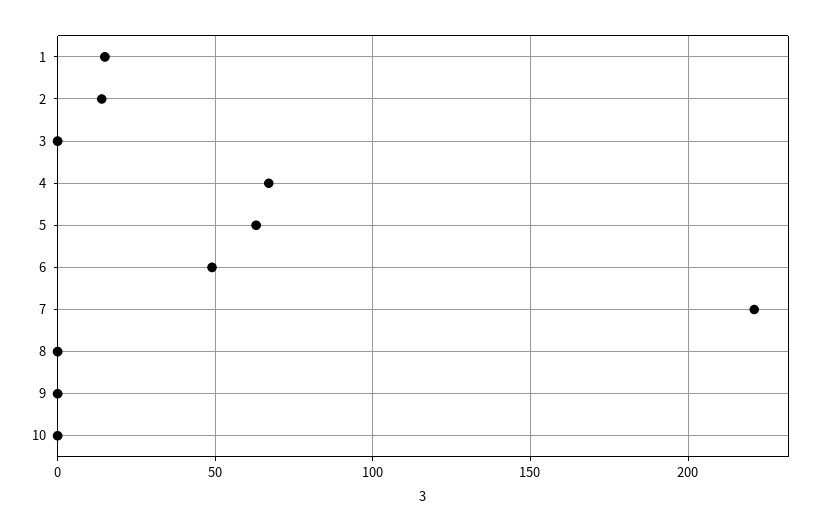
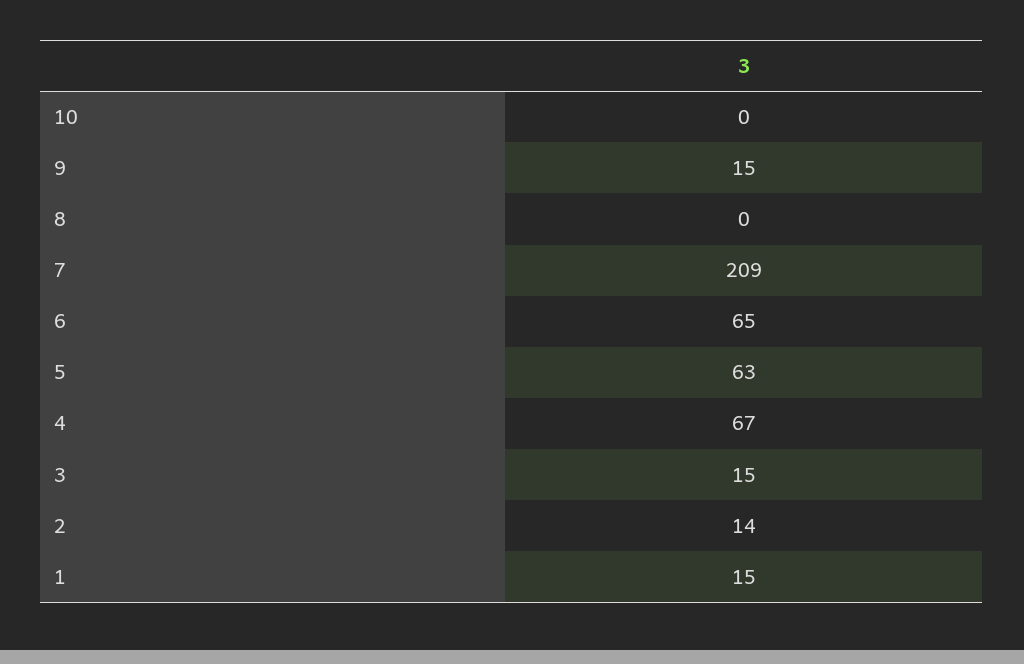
  {
    "1": 15,
    "2": 14,
-   "3": 0,
+   "3": 15,
    "4": 67,
    "5": 63,
-   "6": 50,
+   "6": 65,
-   "7": 220,
+   "7": 209,
    "8": 0,
-   "9": 0,
+   "9": 15,
    "10": 0
  }

